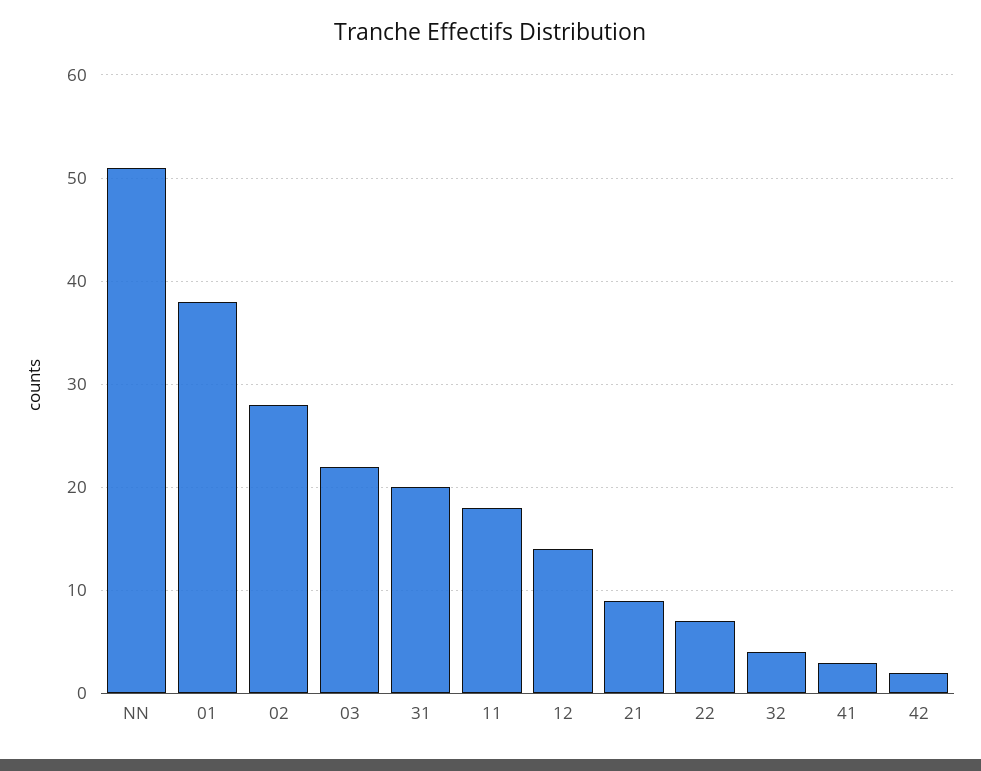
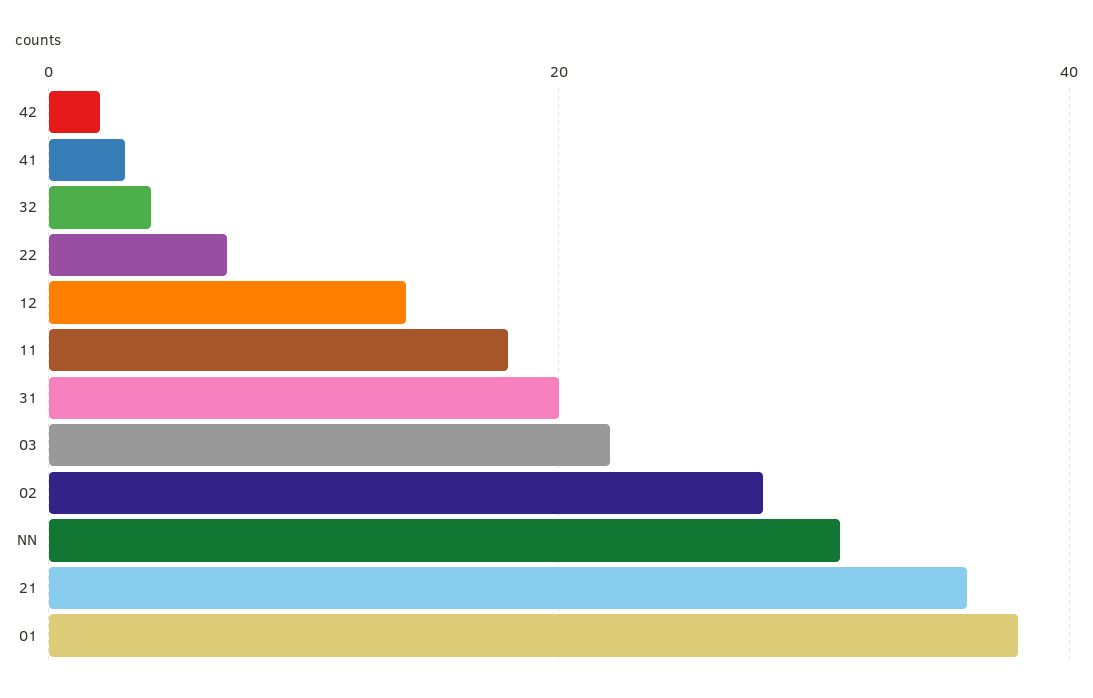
  {
-   "NN": 51,
+   "NN": 30,
    "01": 38,
    "02": 28,
    "03": 22,
    "31": 20,
    "11": 18,
    "12": 14,
-   "21": 9,
+   "21": 35,
    "22": 7,
    "32": 4,
    "41": 3,
    "42": 2
  }

